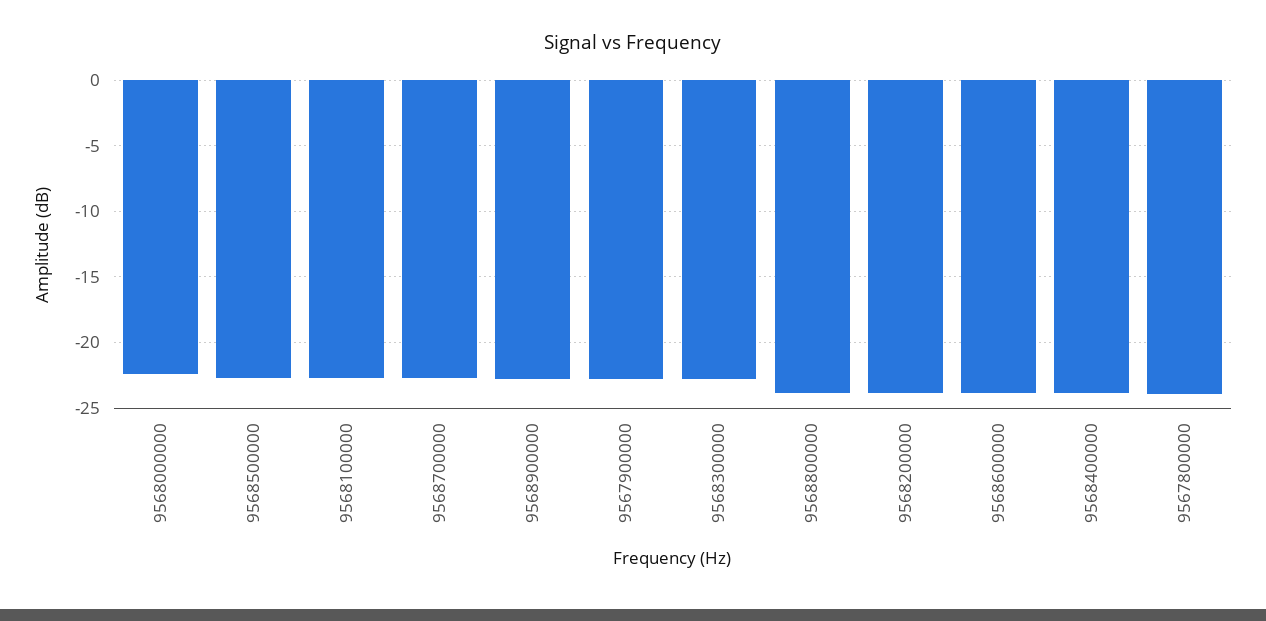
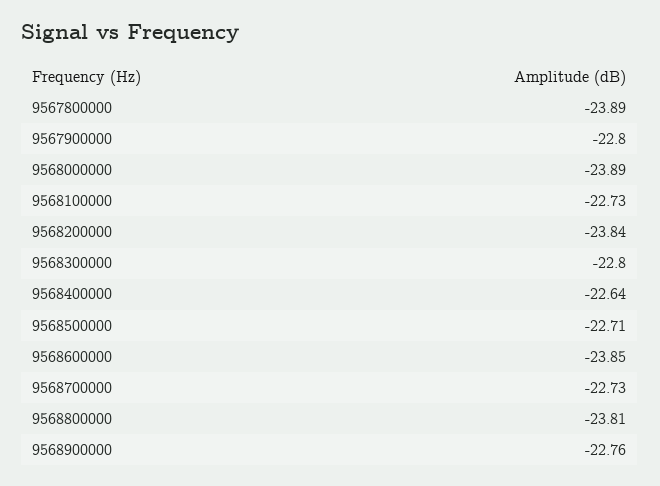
  {
-   "9568000000": -22.5,
+   "9568000000": -23.89,
    "9568500000": -22.71,
    "9568100000": -22.73,
    "9568700000": -22.73,
    "9568900000": -22.76,
    "9567900000": -22.8,
    "9568300000": -22.8,
    "9568800000": -23.81,
    "9568200000": -23.84,
    "9568600000": -23.85,
-   "9568400000": -24,
+   "9568400000": -22.64,
    "9567800000": -23.89
  }

